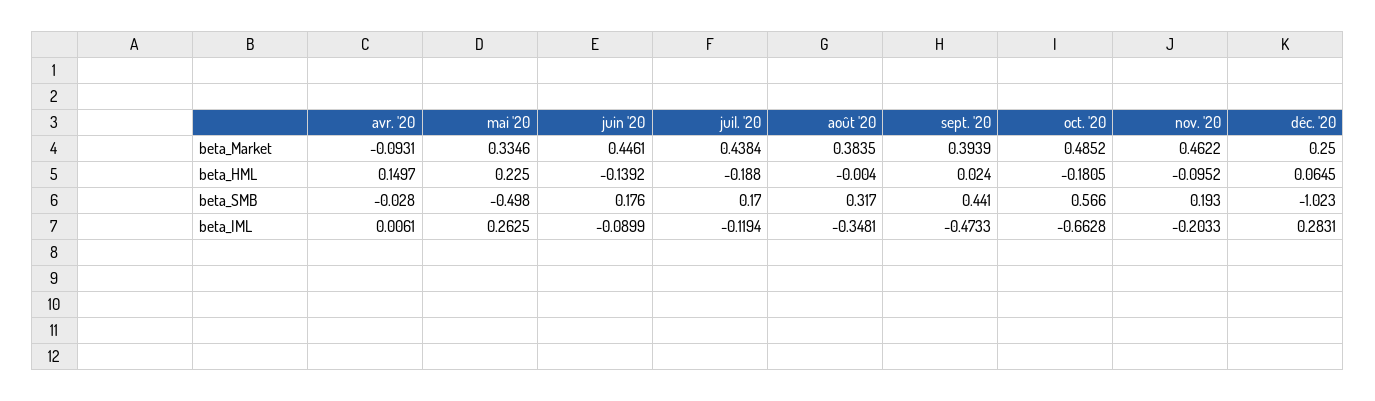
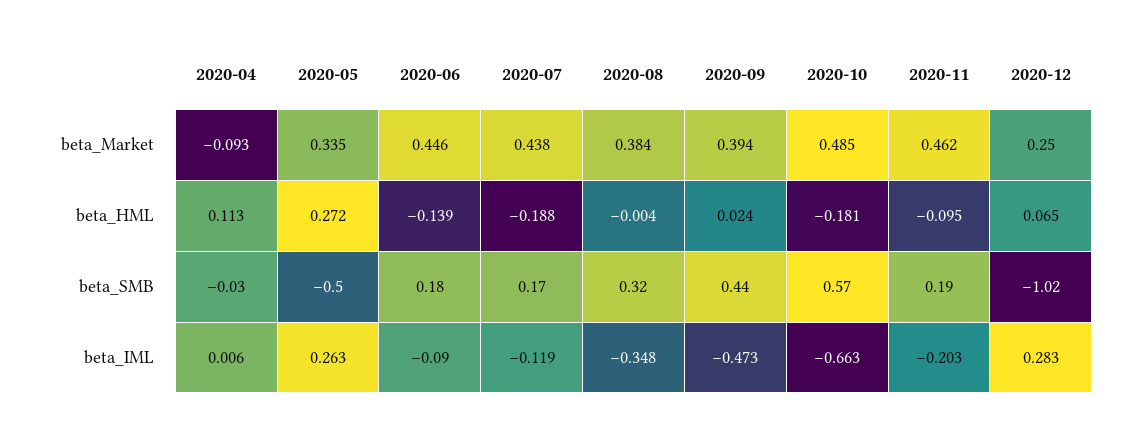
  {
    "avr. '20": {
      "beta_Market": -0.0931,
-     "beta_HML": 0.1497,
+     "beta_HML": 0.113,
      "beta_SMB": -0.028,
      "beta_IML": 0.0061
    },
    "mai '20": {
      "beta_Market": 0.3346,
-     "beta_HML": 0.225,
+     "beta_HML": 0.272,
      "beta_SMB": -0.498,
      "beta_IML": 0.2625
    },
    "juin '20": {
      "beta_Market": 0.4461,
      "beta_HML": -0.1392,
      "beta_SMB": 0.176,
      "beta_IML": -0.0899
    },
    "juil. '20": {
      "beta_Market": 0.4384,
      "beta_HML": -0.188,
      "beta_SMB": 0.17,
      "beta_IML": -0.1194
    },
    "août '20": {
      "beta_Market": 0.3835,
      "beta_HML": -0.004,
      "beta_SMB": 0.317,
      "beta_IML": -0.3481
    },
    "sept. '20": {
      "beta_Market": 0.3939,
      "beta_HML": 0.024,
      "beta_SMB": 0.441,
      "beta_IML": -0.4733
    },
    "oct. '20": {
      "beta_Market": 0.4852,
      "beta_HML": -0.1805,
      "beta_SMB": 0.566,
      "beta_IML": -0.6628
    },
    "nov. '20": {
      "beta_Market": 0.4622,
      "beta_HML": -0.0952,
      "beta_SMB": 0.193,
      "beta_IML": -0.2033
    },
    "déc. '20": {
      "beta_Market": 0.25,
      "beta_HML": 0.0645,
      "beta_SMB": -1.023,
      "beta_IML": 0.2831
    }
  }

